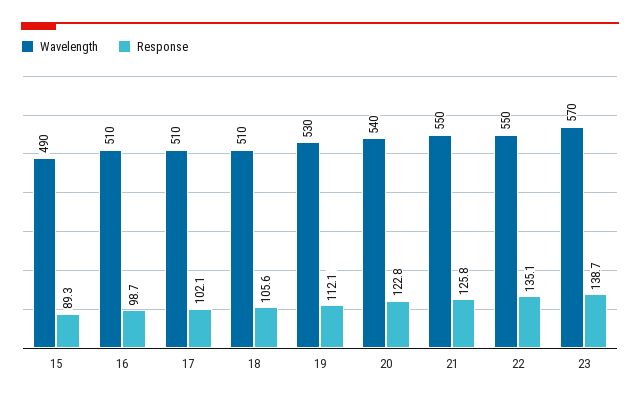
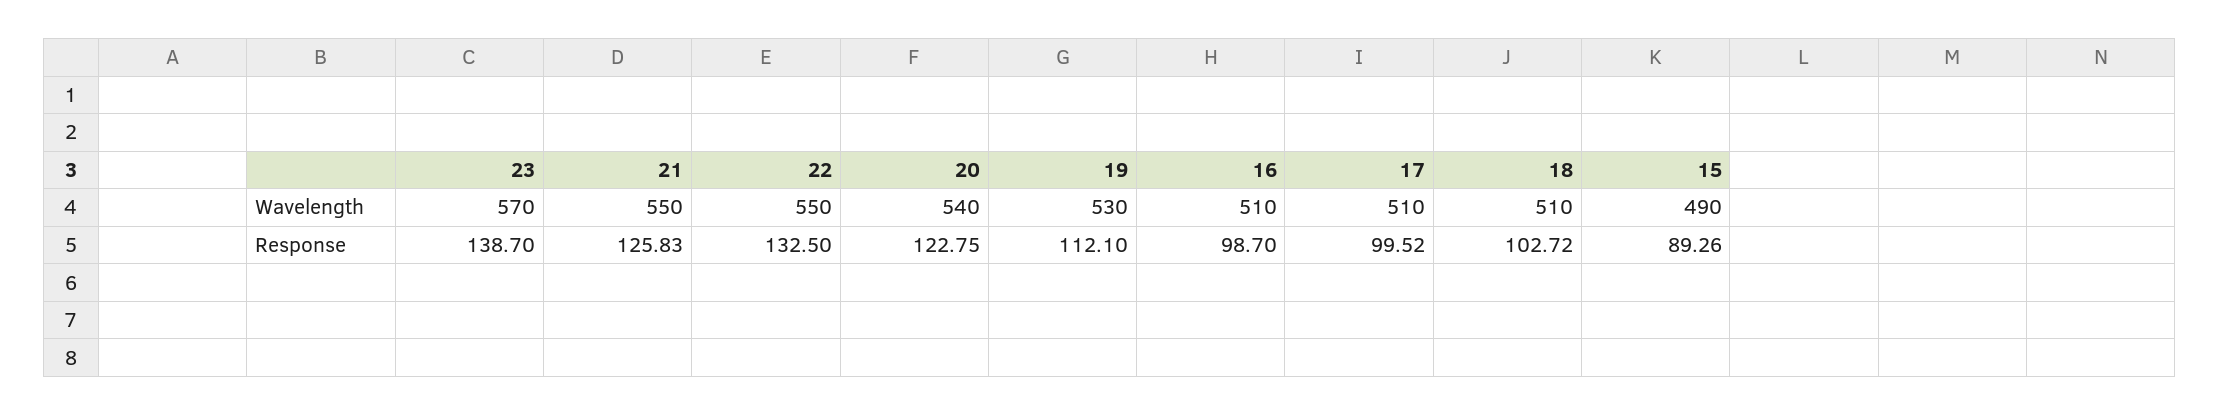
  {
    "Wavelength": {
      "15": 490,
      "16": 510,
      "17": 510,
      "18": 510,
      "19": 530,
      "20": 540,
      "21": 550,
      "22": 550,
      "23": 570
    },
    "Response": {
      "15": 89.26,
      "16": 98.7,
-     "17": 102.1,
+     "17": 99.52,
-     "18": 105.6,
+     "18": 102.72,
      "19": 112.1,
      "20": 122.75,
      "21": 125.83,
-     "22": 135.1,
+     "22": 132.5,
      "23": 138.7
    }
  }

